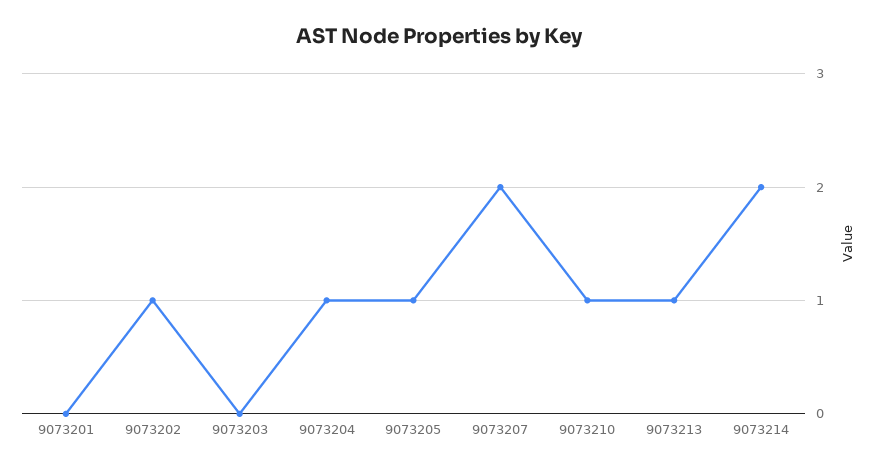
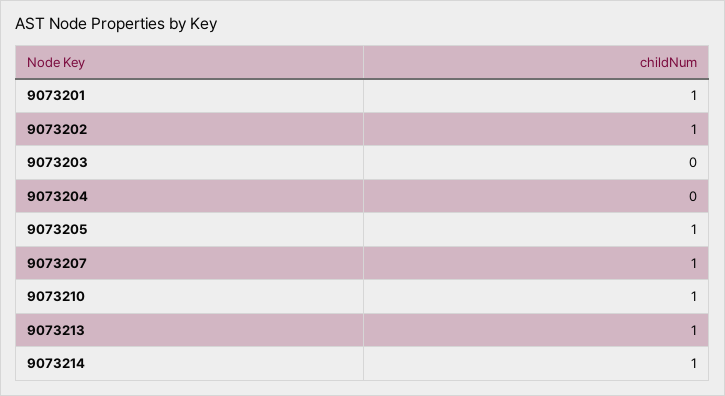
  {
-   "9073201": 0,
+   "9073201": 1,
    "9073202": 1,
    "9073203": 0,
-   "9073204": 1,
+   "9073204": 0,
    "9073205": 1,
-   "9073207": 2,
+   "9073207": 1,
    "9073210": 1,
    "9073213": 1,
-   "9073214": 2
+   "9073214": 1
  }

